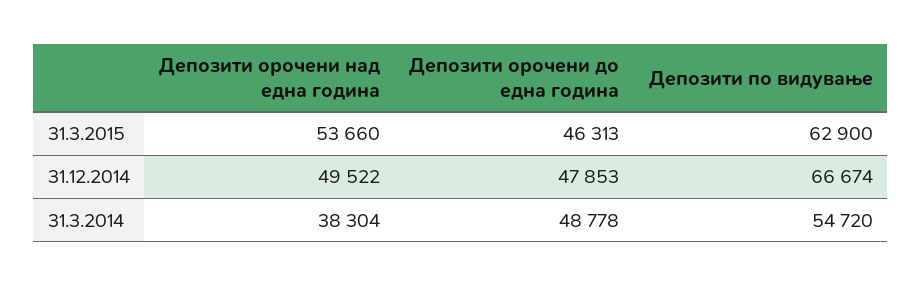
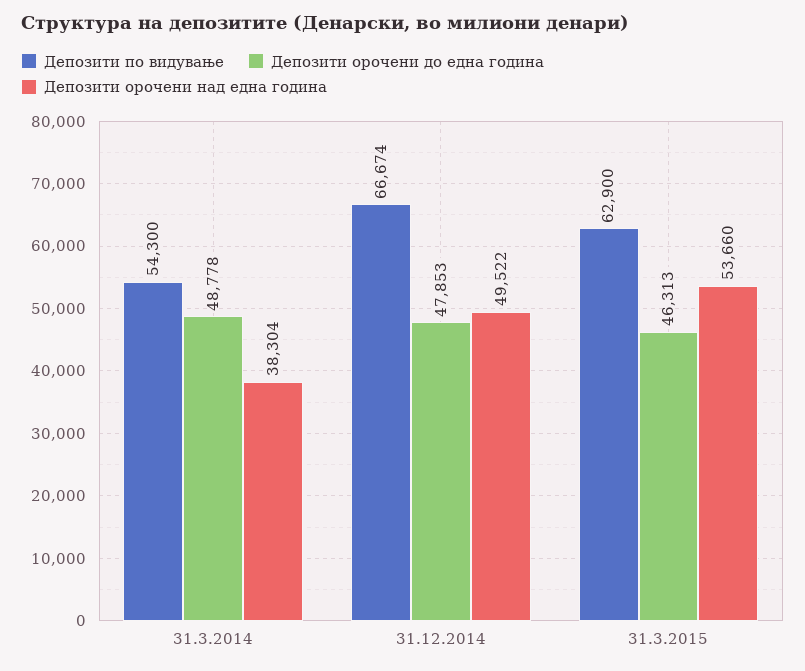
  {
    "Депозити орочени над една година": {
      "31.3.2015": 53660,
      "31.12.2014": 49522,
      "31.3.2014": 38304
    },
    "Депозити орочени до една година": {
      "31.3.2015": 46313,
      "31.12.2014": 47853,
      "31.3.2014": 48778
    },
    "Депозити по видување": {
      "31.3.2015": 62900,
      "31.12.2014": 66674,
-     "31.3.2014": 54720
+     "31.3.2014": 54300
    }
  }

